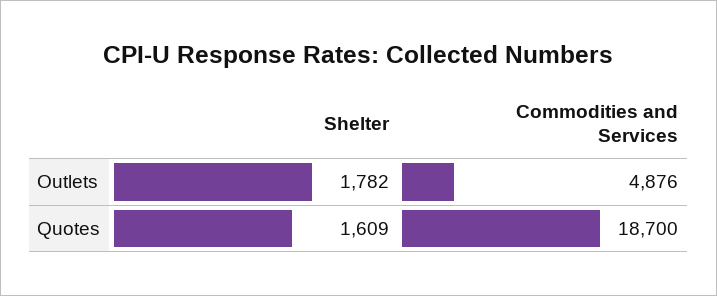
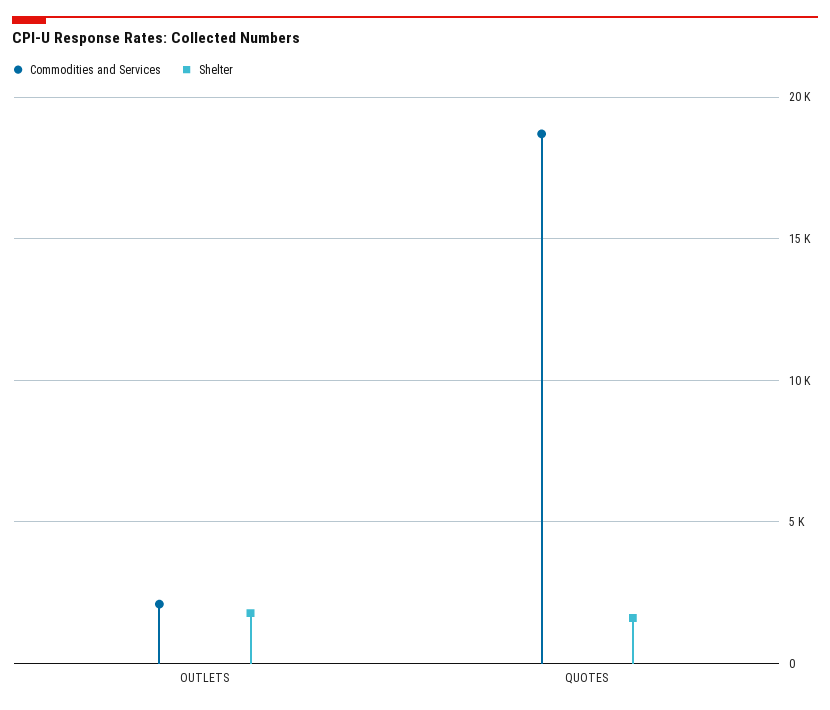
  {
    "Shelter": {
      "Outlets": 1782,
      "Quotes": 1609
    },
    "Commodities and Services": {
-     "Outlets": 4876,
+     "Outlets": 2000,
      "Quotes": 18700
    }
  }

